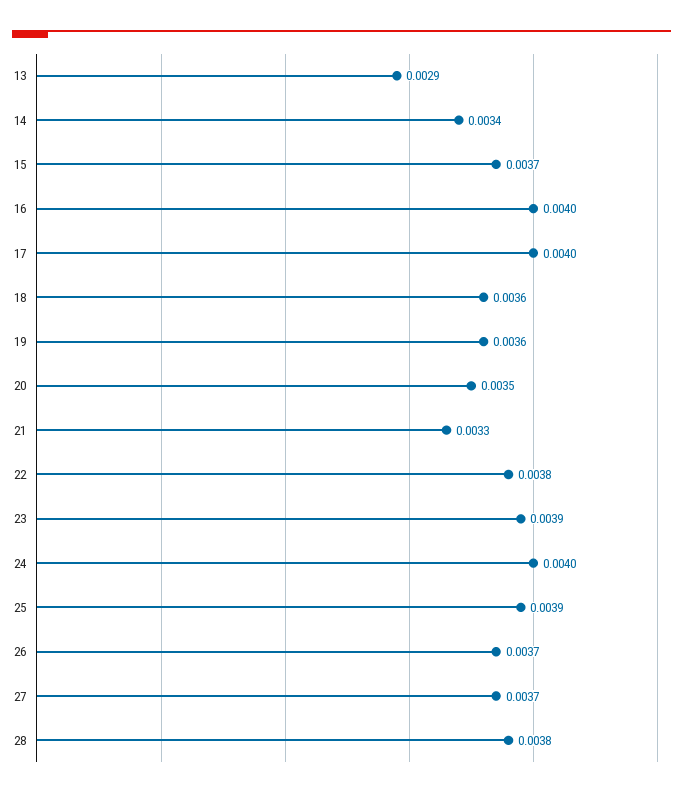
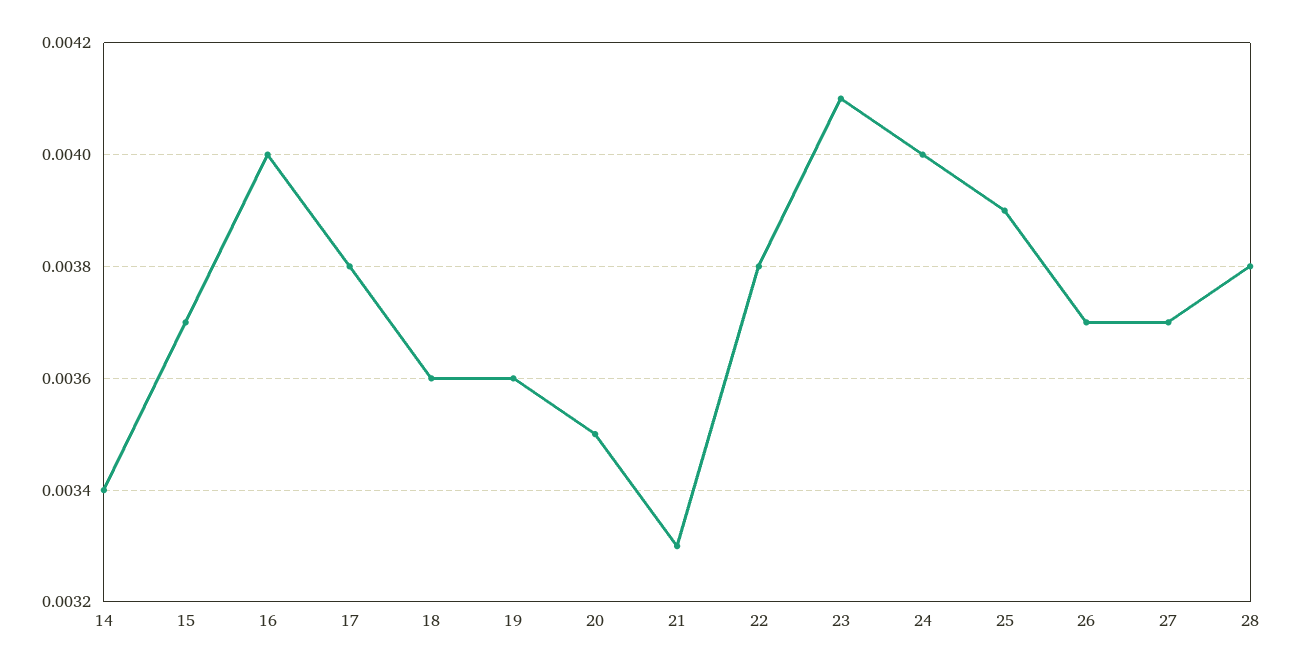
  {
-   "13": 0.0029,
    "14": 0.0034,
    "15": 0.0037,
    "16": 0.004,
-   "17": 0.004,
+   "17": 0.0038,
    "18": 0.0036,
    "19": 0.0036,
    "20": 0.0035,
    "21": 0.0033,
    "22": 0.0038,
-   "23": 0.0039,
+   "23": 0.0041,
    "24": 0.004,
    "25": 0.0039,
    "26": 0.0037,
    "27": 0.0037,
    "28": 0.0038
  }

